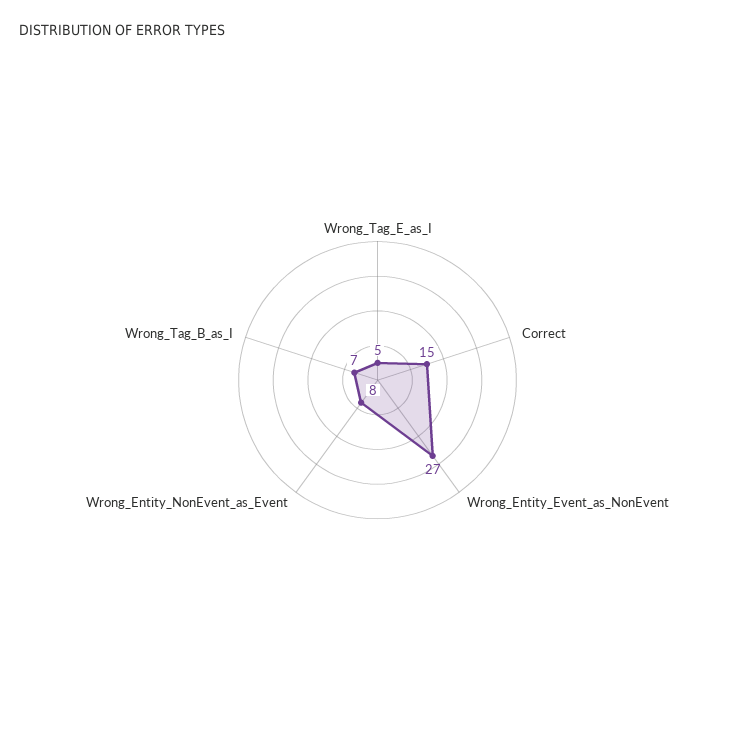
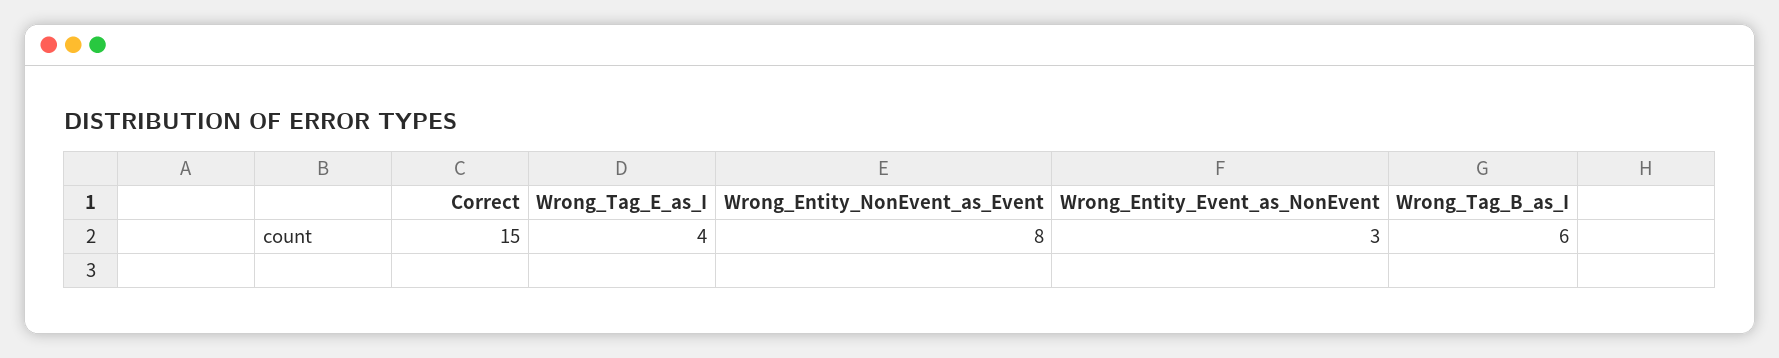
  {
-   "Wrong_Tag_E_as_I": 5,
+   "Wrong_Tag_E_as_I": 4,
    "Correct": 15,
-   "Wrong_Entity_Event_as_NonEvent": 27,
+   "Wrong_Entity_Event_as_NonEvent": 3,
    "Wrong_Entity_NonEvent_as_Event": 8,
-   "Wrong_Tag_B_as_I": 7
+   "Wrong_Tag_B_as_I": 6
  }

